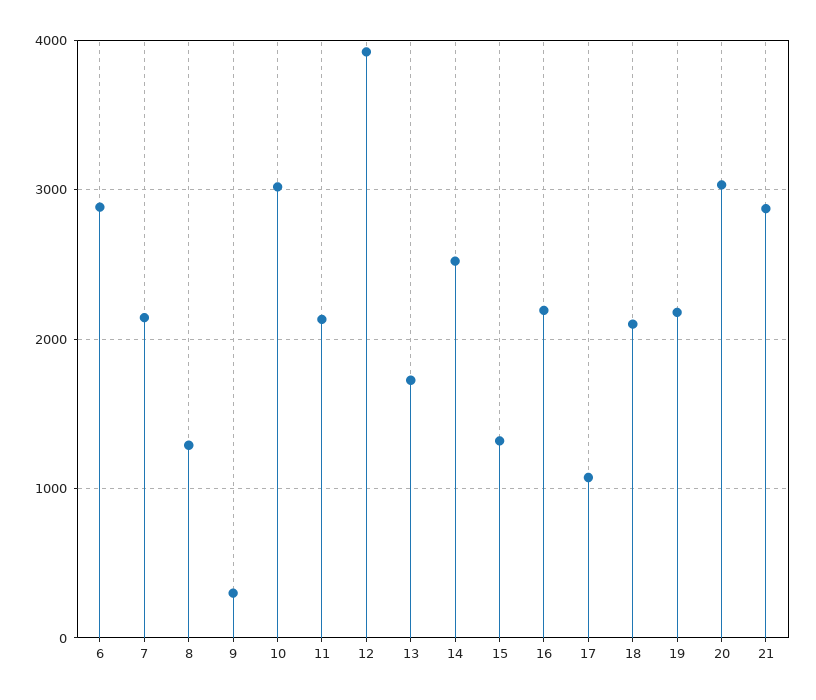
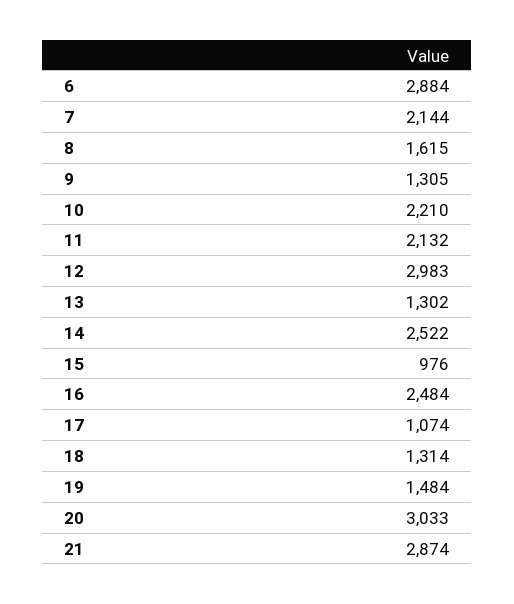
  {
    "6": 2884,
    "7": 2144,
-   "8": 1300,
+   "8": 1615,
-   "9": 300,
+   "9": 1305,
-   "10": 3000,
+   "10": 2210,
    "11": 2132,
-   "12": 3900,
+   "12": 2983,
-   "13": 1700,
+   "13": 1302,
    "14": 2522,
-   "15": 1300,
+   "15": 976,
-   "16": 2200,
+   "16": 2484,
    "17": 1074,
-   "18": 2100,
+   "18": 1314,
-   "19": 2200,
+   "19": 1484,
    "20": 3033,
    "21": 2874
  }

